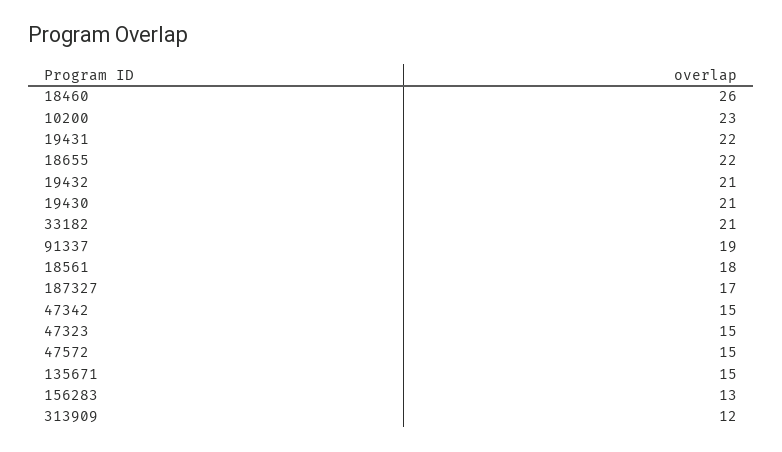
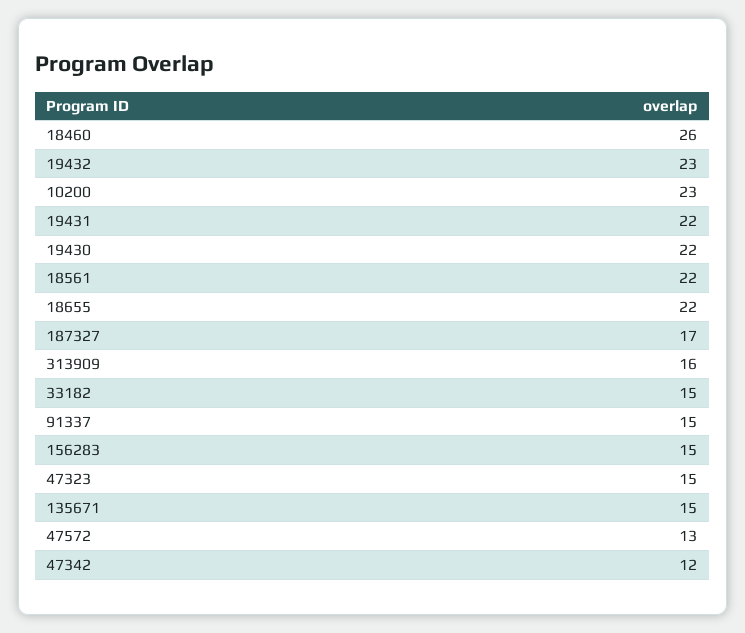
  {
    "18460": 26,
    "10200": 23,
    "19431": 22,
    "18655": 22,
-   "19432": 21,
+   "19432": 23,
-   "19430": 21,
+   "19430": 22,
-   "33182": 21,
+   "33182": 15,
-   "91337": 19,
+   "91337": 15,
-   "18561": 18,
+   "18561": 22,
    "187327": 17,
-   "47342": 15,
+   "47342": 12,
    "47323": 15,
-   "47572": 15,
+   "47572": 13,
    "135671": 15,
-   "156283": 13,
+   "156283": 15,
-   "313909": 12
+   "313909": 16
  }

